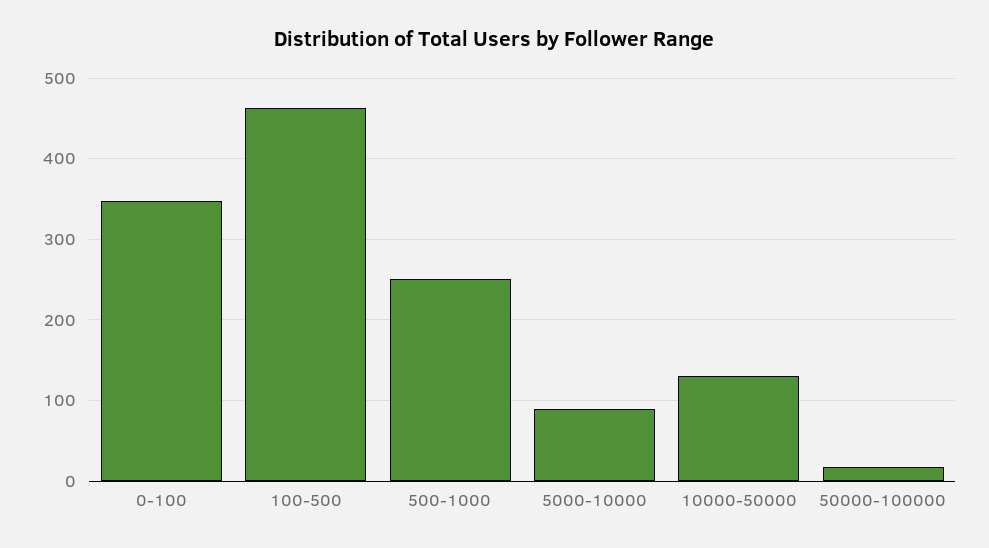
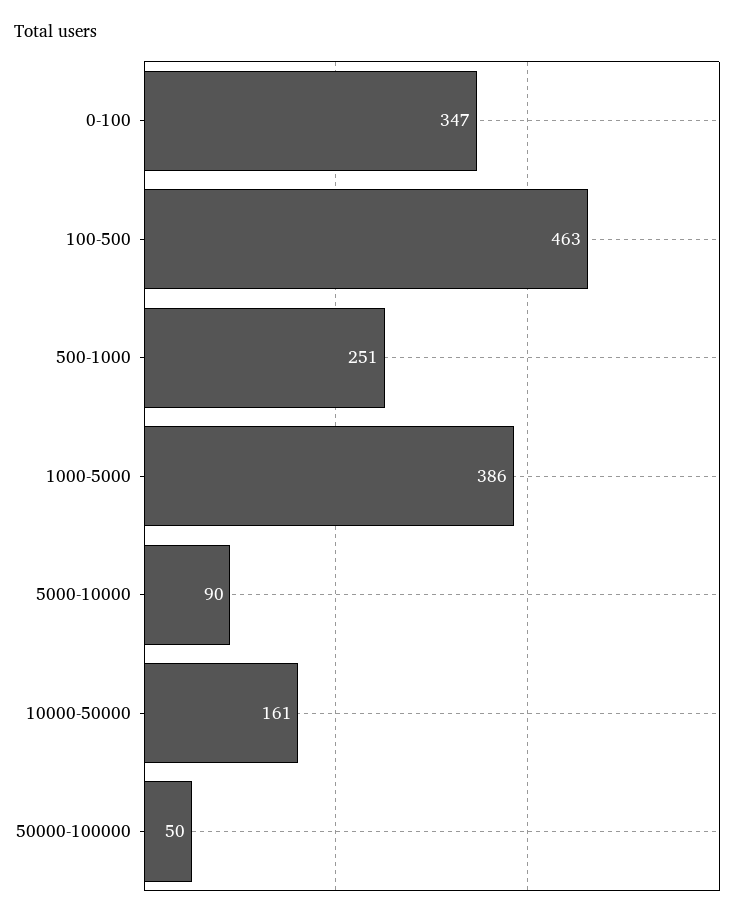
  {
    "0-100": 347,
    "100-500": 463,
    "500-1000": 251,
    "5000-10000": 90,
-   "10000-50000": 130,
+   "10000-50000": 161,
-   "50000-100000": 20
+   "50000-100000": 50,
+   "1000-5000": 386
  }

